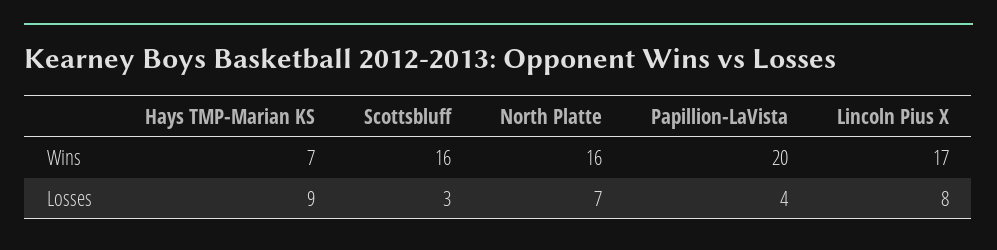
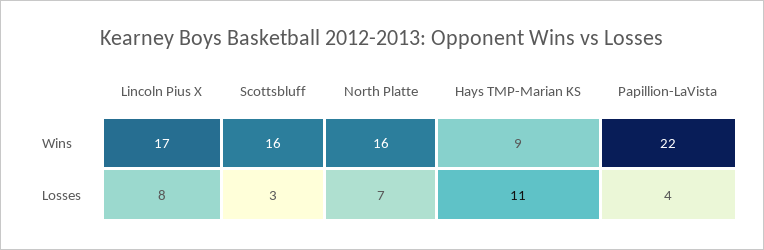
  {
    "Hays TMP-Marian KS": {
-     "Wins": 7,
+     "Wins": 9,
-     "Losses": 9
+     "Losses": 11
    },
    "Scottsbluff": {
      "Wins": 16,
      "Losses": 3
    },
    "North Platte": {
      "Wins": 16,
      "Losses": 7
    },
    "Papillion-LaVista": {
-     "Wins": 20,
+     "Wins": 22,
      "Losses": 4
    },
    "Lincoln Pius X": {
      "Wins": 17,
      "Losses": 8
    }
  }

